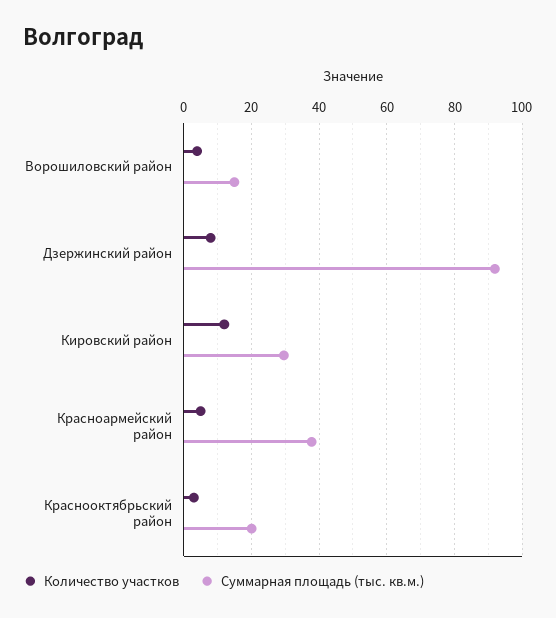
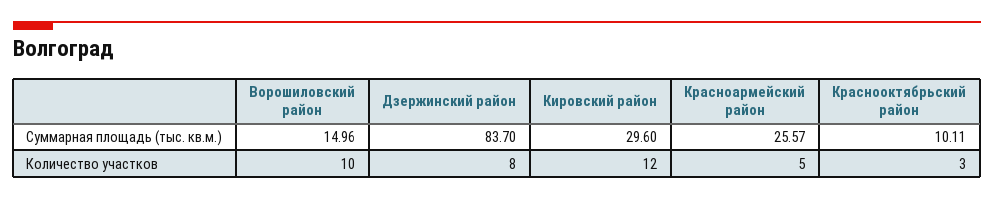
  {
    "Количество участков": {
-     "Ворошиловский район": 4,
+     "Ворошиловский район": 10,
      "Дзержинский район": 8,
      "Кировский район": 12,
      "Красноармейский район": 5,
      "Краснооктябрьский район": 3
    },
    "Суммарная площадь (тыс. кв.м.)": {
      "Ворошиловский район": 14.96,
-     "Дзержинский район": 92,
+     "Дзержинский район": 83.7,
      "Кировский район": 29.6,
-     "Красноармейский район": 38,
+     "Красноармейский район": 25.57,
-     "Краснооктябрьский район": 20
+     "Краснооктябрьский район": 10.11
    }
  }

